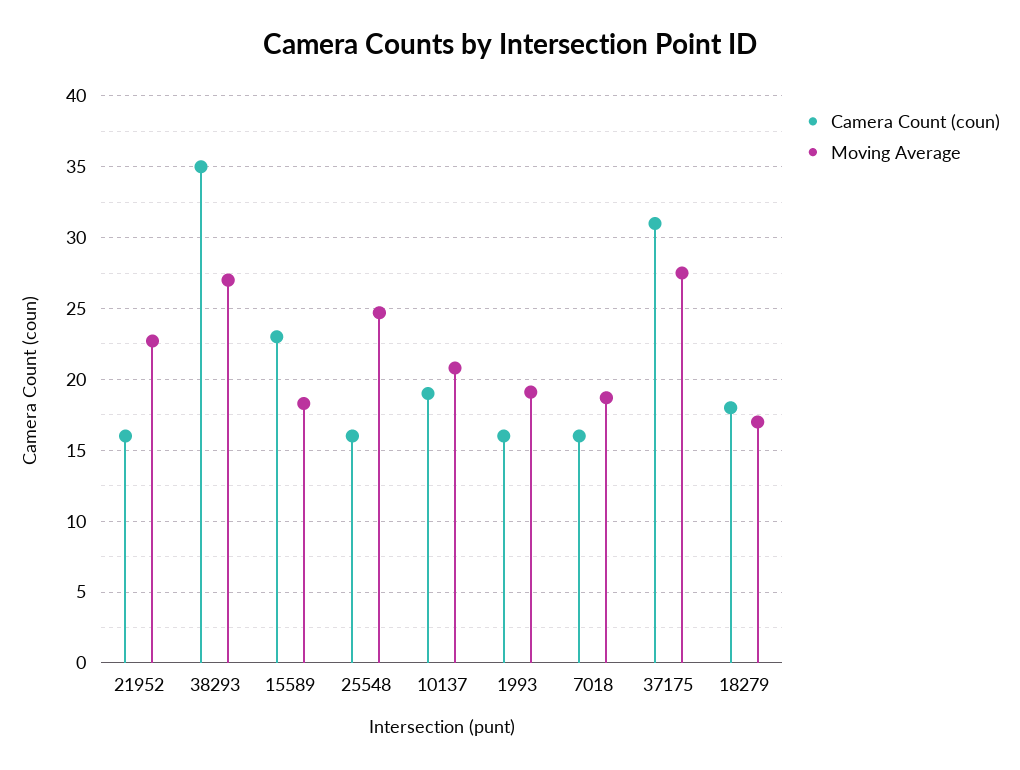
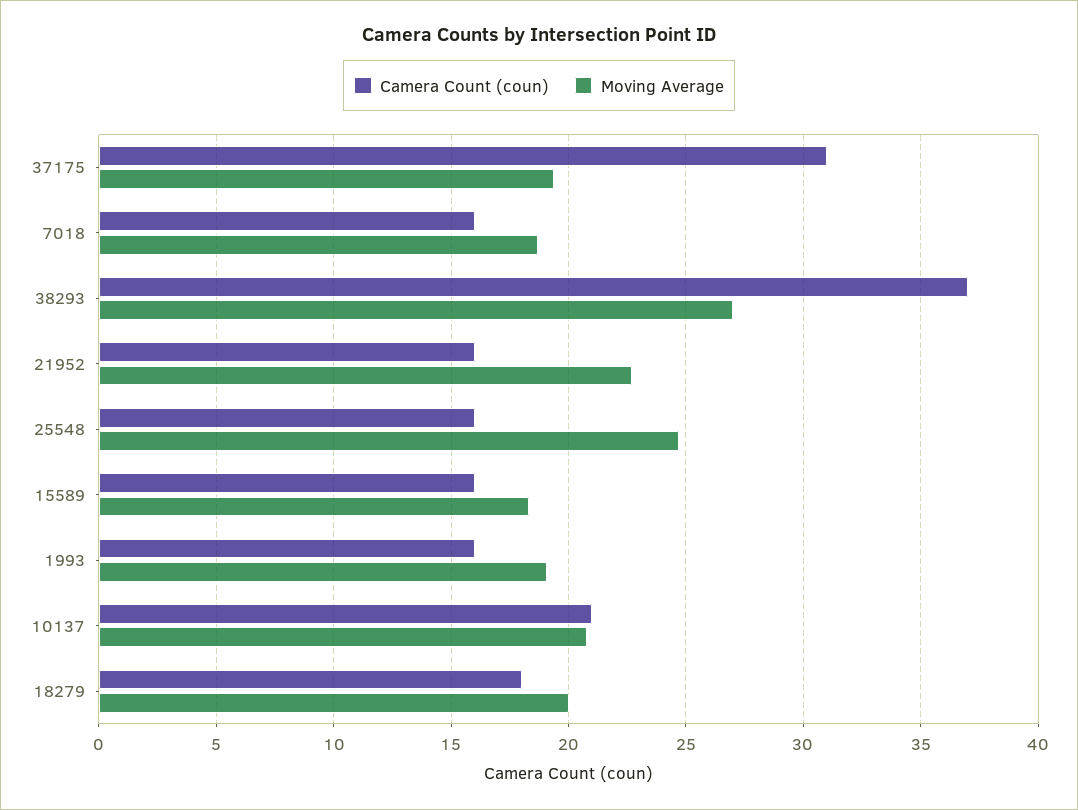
  {
    "Camera Count (coun)": {
      "21952": 16,
-     "38293": 35,
+     "38293": 37,
-     "15589": 23,
+     "15589": 16,
      "25548": 16,
-     "10137": 19,
+     "10137": 21,
      "1993": 16,
      "7018": 16,
      "37175": 31,
      "18279": 18
    },
    "Moving Average": {
      "21952": 22.5,
      "38293": 27,
      "15589": 18.5,
      "25548": 24.5,
      "10137": 21,
      "1993": 19,
      "7018": 18.5,
-     "37175": 27.5,
+     "37175": 19.5,
-     "18279": 17
+     "18279": 20
    }
  }

